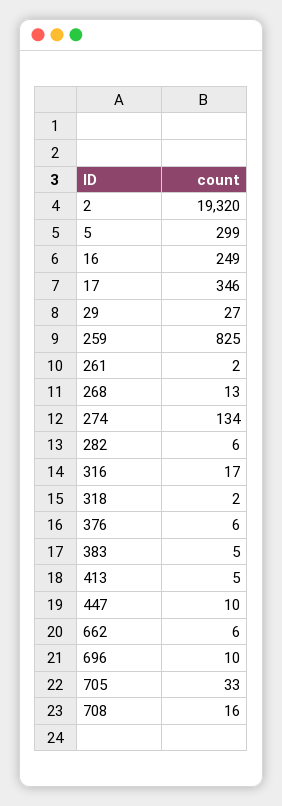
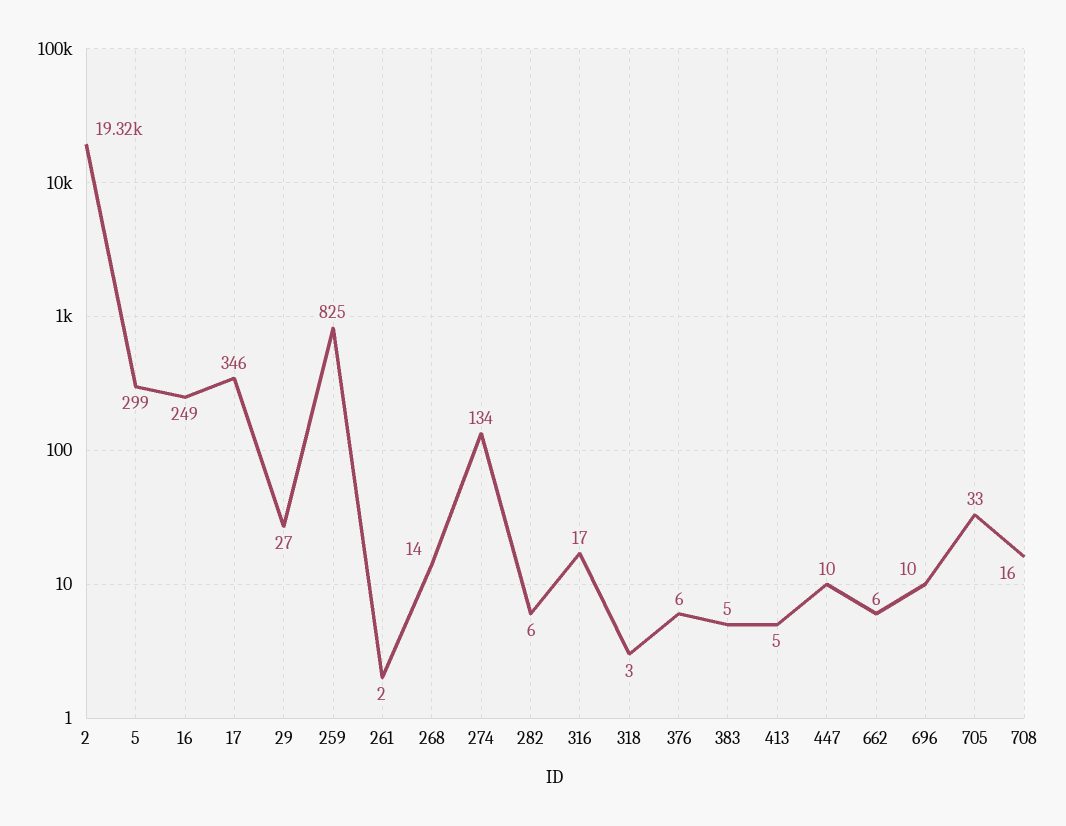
  {
    "2": 19320,
    "5": 299,
    "16": 249,
    "17": 346,
    "29": 27,
    "259": 825,
    "261": 2,
-   "268": 13,
+   "268": 14,
    "274": 134,
    "282": 6,
    "316": 17,
-   "318": 2,
+   "318": 3,
    "376": 6,
    "383": 5,
    "413": 5,
    "447": 10,
    "662": 6,
    "696": 10,
    "705": 33,
    "708": 16
  }

